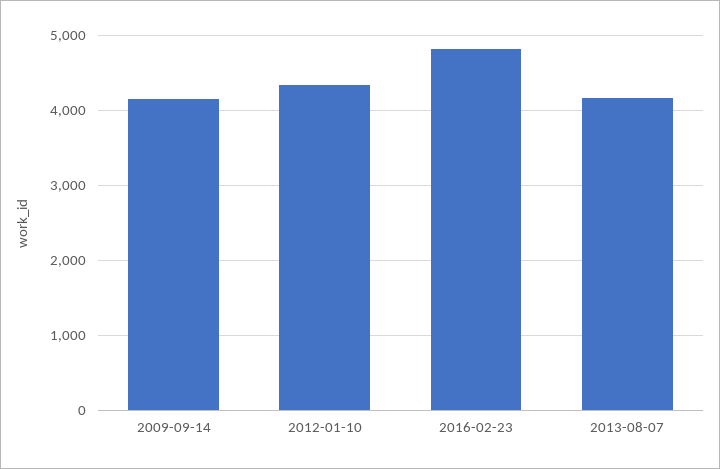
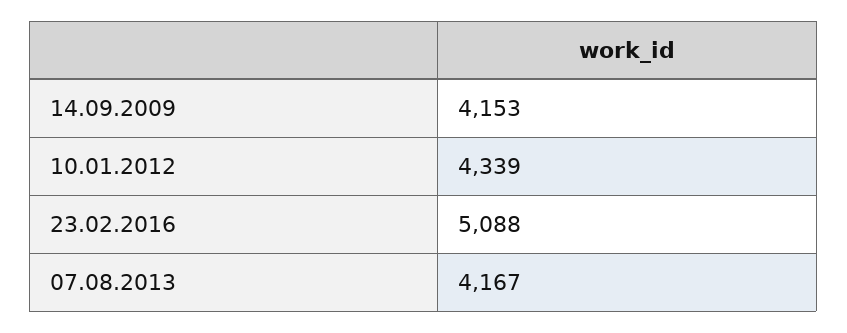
  {
    "2009-09-14": 4153,
    "2012-01-10": 4339,
-   "2016-02-23": 4800,
+   "2016-02-23": 5088,
    "2013-08-07": 4167
  }

